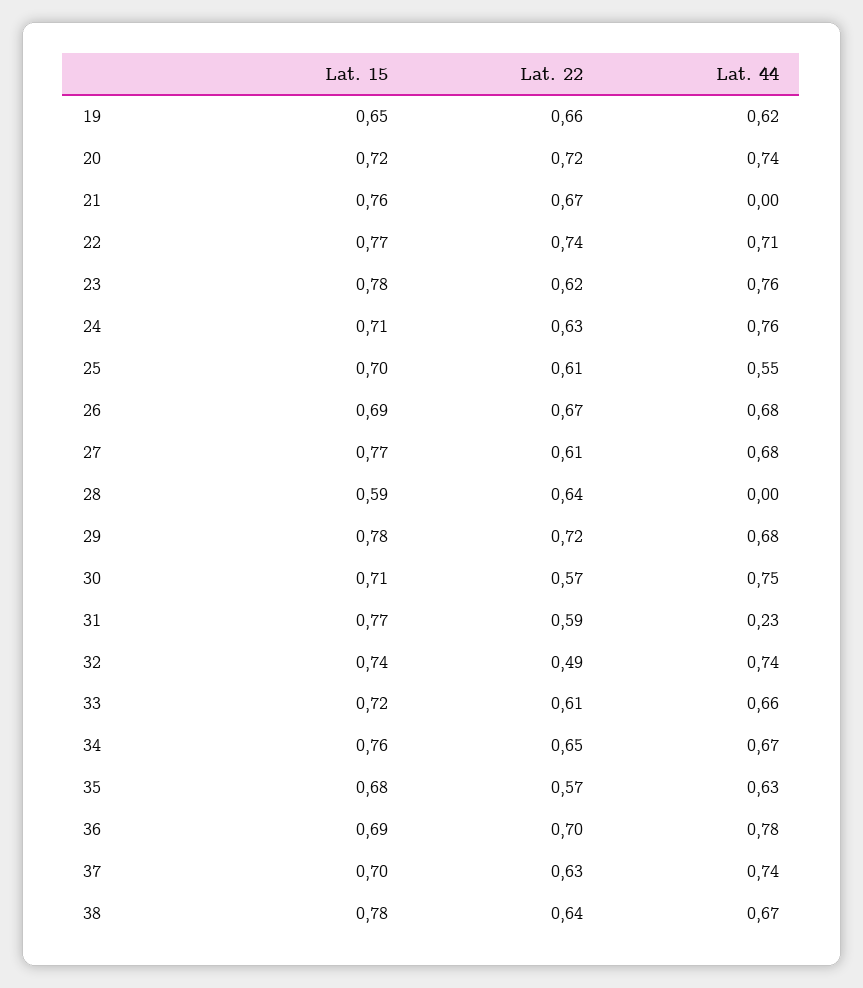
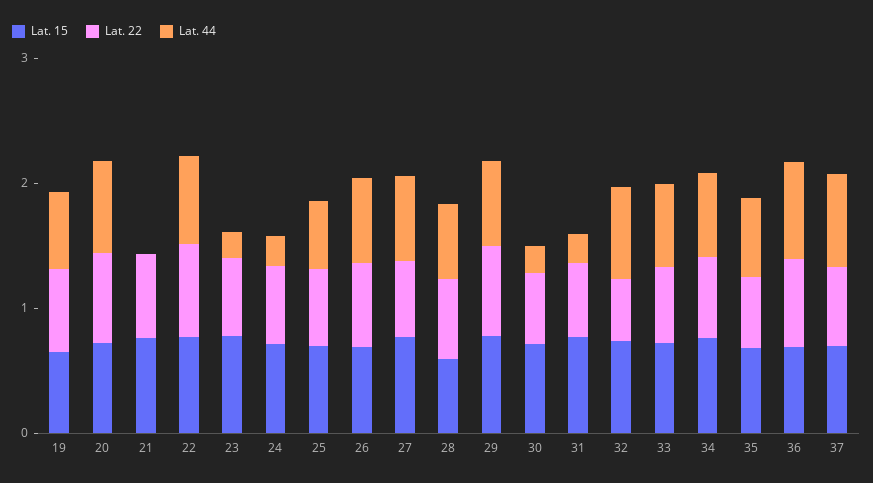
  {
    "Lat. 15": {
      "19": 0.65,
      "20": 0.72,
      "21": 0.76,
      "22": 0.77,
      "23": 0.78,
      "24": 0.71,
      "25": 0.7,
      "26": 0.69,
      "27": 0.77,
      "28": 0.59,
      "29": 0.78,
      "30": 0.71,
      "31": 0.77,
      "32": 0.74,
      "33": 0.72,
      "34": 0.76,
      "35": 0.68,
      "36": 0.69,
-     "37": 0.7,
+     "37": 0.7
-     "38": 0.78
    },
    "Lat. 22": {
      "19": 0.66,
      "20": 0.72,
      "21": 0.67,
      "22": 0.74,
      "23": 0.62,
      "24": 0.63,
      "25": 0.61,
      "26": 0.67,
      "27": 0.61,
      "28": 0.64,
      "29": 0.72,
      "30": 0.57,
      "31": 0.59,
      "32": 0.49,
      "33": 0.61,
      "34": 0.65,
      "35": 0.57,
      "36": 0.7,
-     "37": 0.63,
+     "37": 0.63
-     "38": 0.64
    },
    "Lat. 44": {
      "19": 0.62,
      "20": 0.74,
      "21": 0,
      "22": 0.71,
-     "23": 0.76,
+     "23": 0.2,
-     "24": 0.76,
+     "24": 0.2,
      "25": 0.55,
      "26": 0.68,
      "27": 0.68,
-     "28": 0,
+     "28": 0.6,
      "29": 0.68,
-     "30": 0.75,
+     "30": 0.2,
      "31": 0.23,
      "32": 0.74,
      "33": 0.66,
      "34": 0.67,
      "35": 0.63,
      "36": 0.78,
-     "37": 0.74,
+     "37": 0.74
-     "38": 0.67
    }
  }

